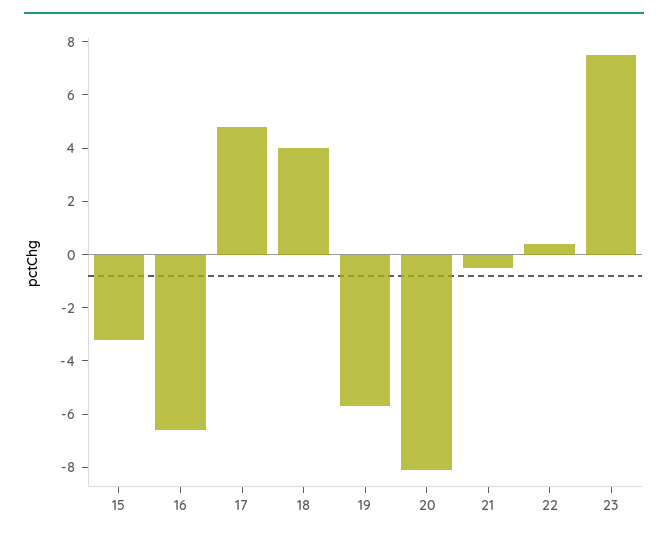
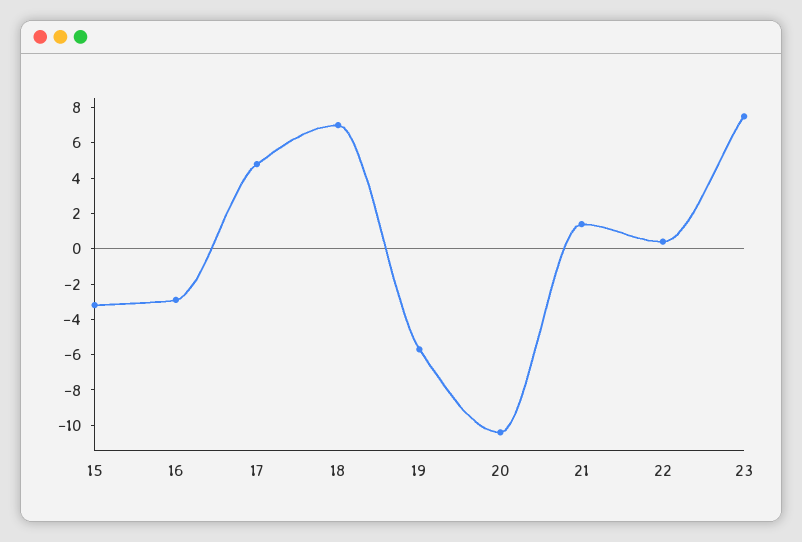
  {
    "15": -3,
-   "16": -6.5,
+   "16": -3,
    "17": 5,
-   "18": 4,
+   "18": 7,
    "19": -5.5,
-   "20": -8,
+   "20": -10.5,
-   "21": -0.5,
+   "21": 1.5,
    "22": 0.5,
    "23": 7.5
  }

